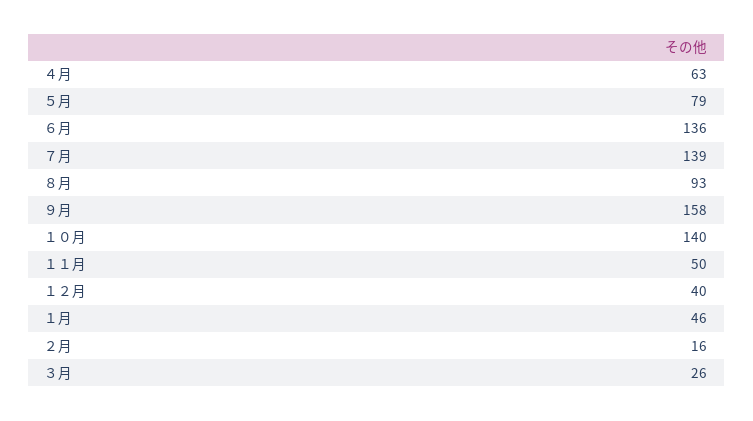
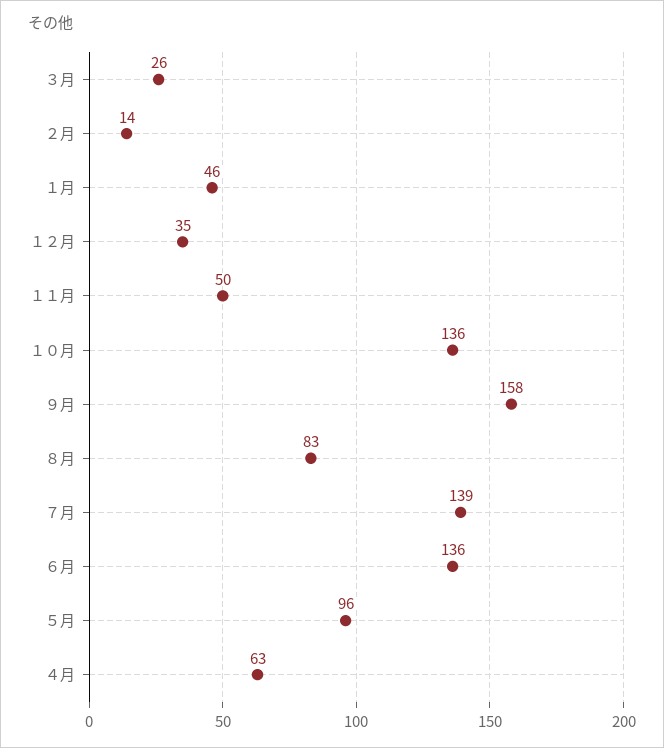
  {
    "４月": 63,
-   "５月": 79,
+   "５月": 96,
    "６月": 136,
    "７月": 139,
-   "８月": 93,
+   "８月": 83,
    "９月": 158,
-   "１０月": 140,
+   "１０月": 136,
    "１１月": 50,
-   "１２月": 40,
+   "１２月": 35,
    "１月": 46,
-   "２月": 16,
+   "２月": 14,
    "３月": 26
  }

